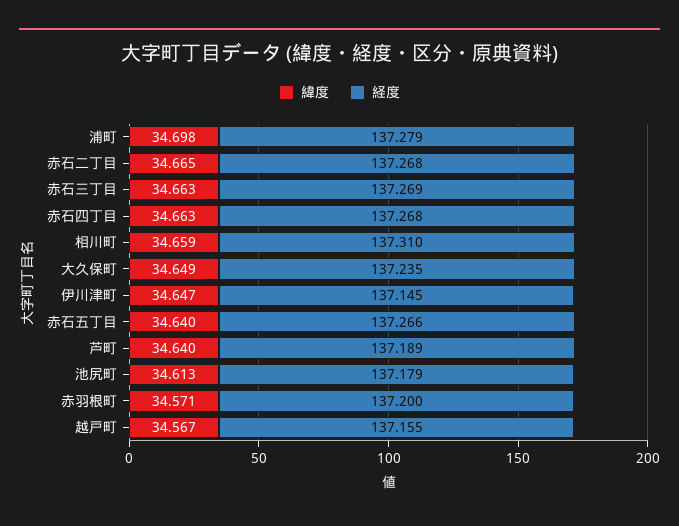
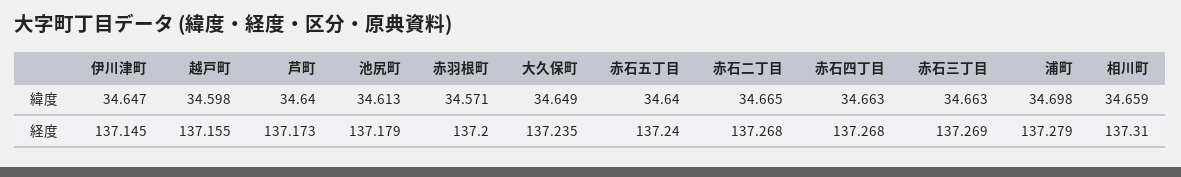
  {
    "緯度": {
      "浦町": 34.698,
      "赤石二丁目": 34.665,
      "赤石三丁目": 34.663,
      "赤石四丁目": 34.663,
      "相川町": 34.659,
      "大久保町": 34.649,
      "伊川津町": 34.647,
      "赤石五丁目": 34.64,
      "芦町": 34.64,
      "池尻町": 34.613,
      "赤羽根町": 34.571,
-     "越戸町": 34.567
+     "越戸町": 34.598
    },
    "経度": {
      "浦町": 137.279,
      "赤石二丁目": 137.268,
      "赤石三丁目": 137.269,
      "赤石四丁目": 137.268,
      "相川町": 137.31,
      "大久保町": 137.235,
      "伊川津町": 137.145,
-     "赤石五丁目": 137.266,
+     "赤石五丁目": 137.24,
-     "芦町": 137.189,
+     "芦町": 137.173,
      "池尻町": 137.179,
      "赤羽根町": 137.2,
      "越戸町": 137.155
    }
  }

